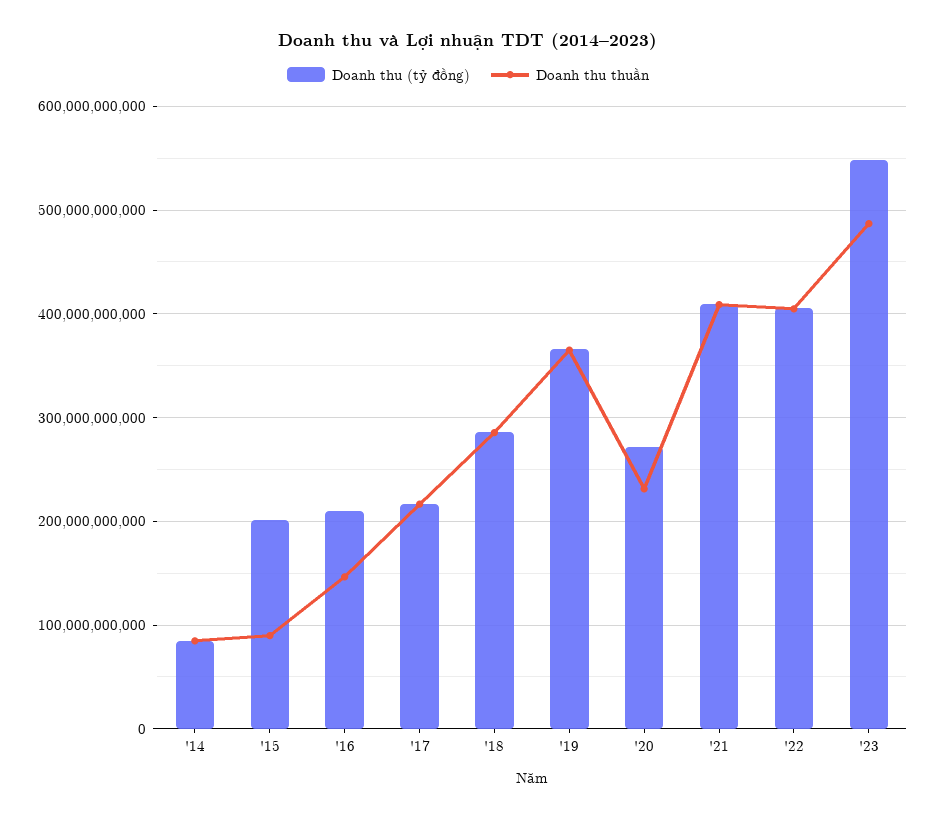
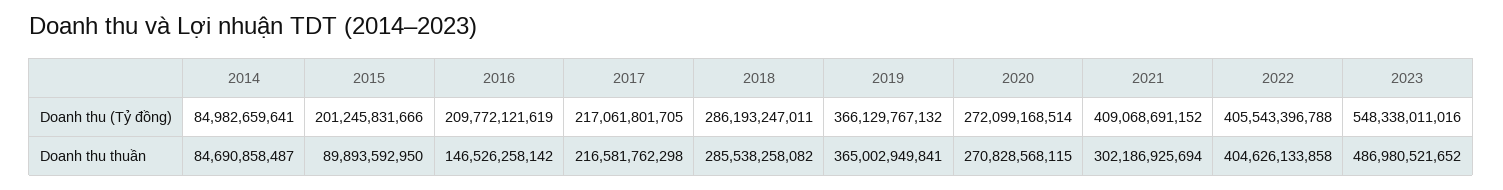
  {
    "Doanh thu (tỷ đồng)": {
      "'14": 84982659641,
      "'15": 201245831666,
      "'16": 209772121619,
      "'17": 217061801705,
      "'18": 286193247011,
      "'19": 366129767132,
      "'20": 272099168514,
      "'21": 409068691152,
      "'22": 405543396788,
      "'23": 548338011016
    },
    "Doanh thu thuần": {
      "'14": 84690858487,
      "'15": 89893592950,
      "'16": 146526258142,
      "'17": 216581762298,
      "'18": 285538258082,
      "'19": 365002949841,
-     "'20": 230000000000,
+     "'20": 270828568115,
-     "'21": 410000000000,
+     "'21": 302186925694,
      "'22": 404626133858,
      "'23": 486980521652
    }
  }

